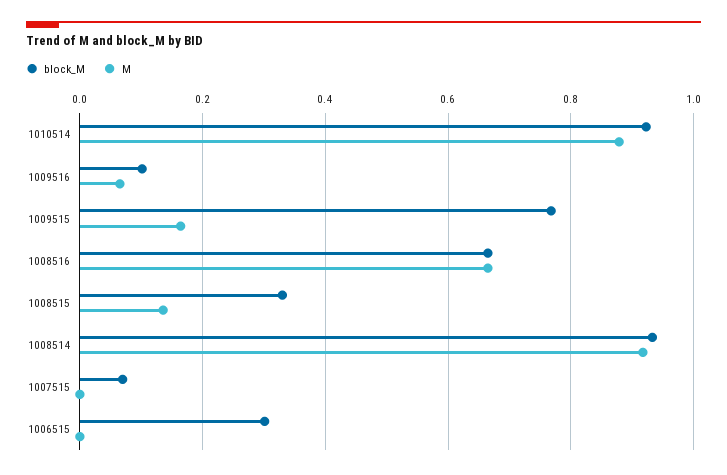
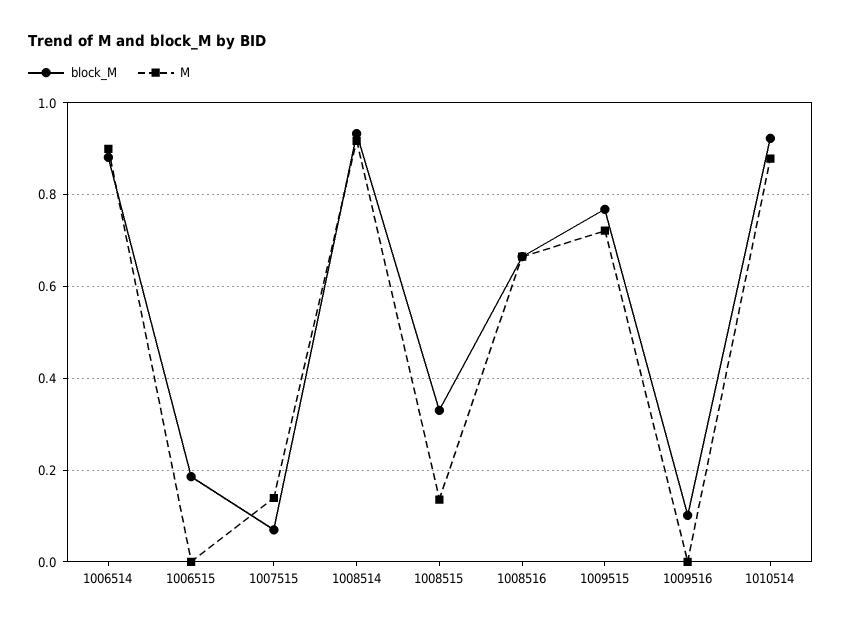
  {
    "block_M": {
      "1010514": 0.92,
      "1009516": 0.1,
      "1009515": 0.76,
      "1008516": 0.66,
      "1008515": 0.32,
      "1008514": 0.94,
      "1007515": 0.06,
-     "1006515": 0.3
+     "1006515": 0.18,
+     "1006514": 0.88
    },
    "M": {
      "1010514": 0.88,
-     "1009516": 0.06,
+     "1009516": 0,
-     "1009515": 0.16,
+     "1009515": 0.72,
      "1008516": 0.66,
      "1008515": 0.14,
      "1008514": 0.92,
-     "1007515": 0,
+     "1007515": 0.14,
-     "1006515": 0
+     "1006515": 0,
+     "1006514": 0.9
    }
  }

